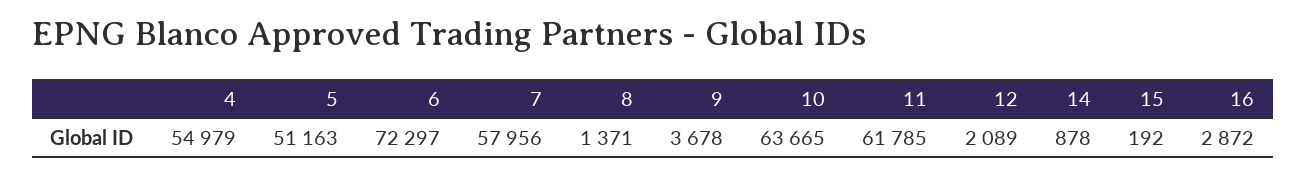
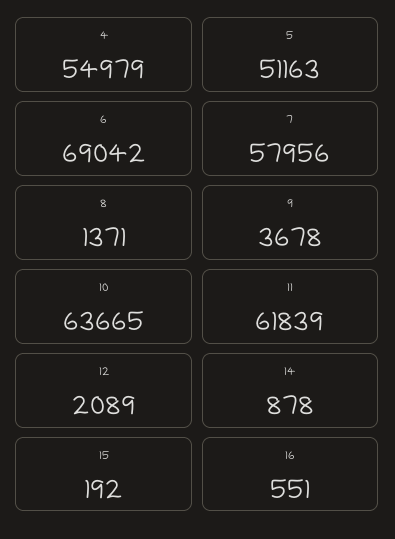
  {
    "4": 54979,
    "5": 51163,
-   "6": 72297,
+   "6": 69042,
    "7": 57956,
    "8": 1371,
    "9": 3678,
    "10": 63665,
-   "11": 61785,
+   "11": 61839,
    "12": 2089,
    "14": 878,
    "15": 192,
-   "16": 2872
+   "16": 551
  }

